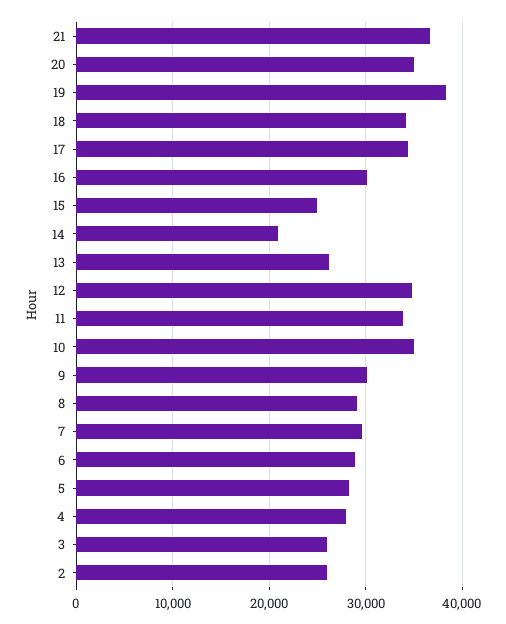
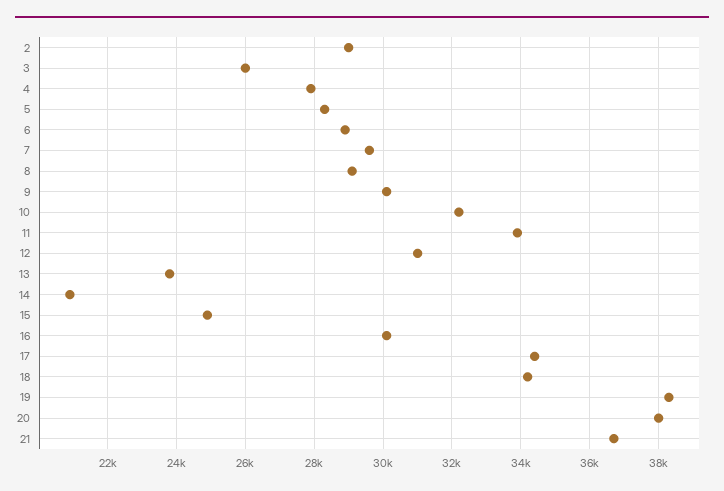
  {
    "21": 36800,
-   "20": 35000,
+   "20": 38000,
    "19": 38400,
    "18": 34200,
    "17": 34400,
    "16": 30200,
    "15": 25000,
    "14": 21000,
-   "13": 26000,
+   "13": 23800,
-   "12": 35000,
+   "12": 31000,
    "11": 34000,
-   "10": 35000,
+   "10": 32200,
    "9": 30200,
    "8": 29200,
    "7": 29600,
    "6": 29000,
    "5": 28400,
    "4": 28000,
    "3": 26000,
-   "2": 26000
+   "2": 29000
  }

